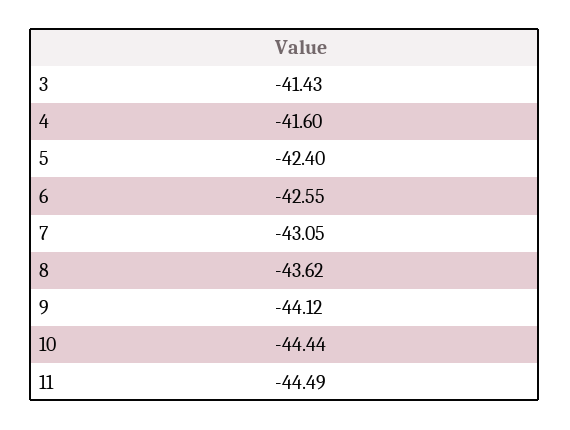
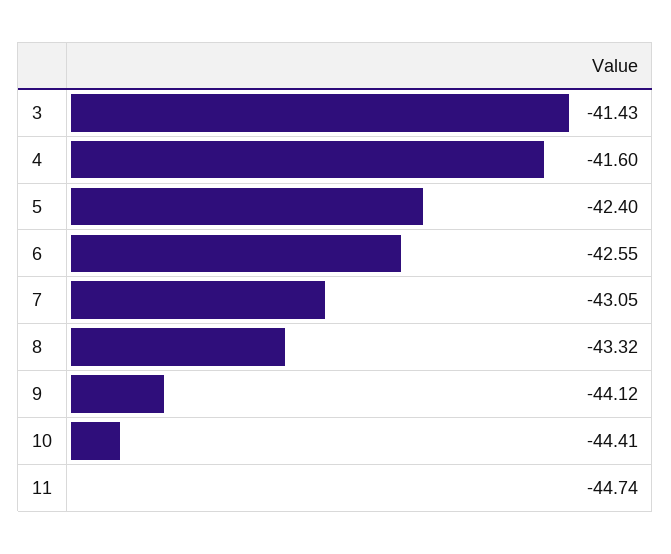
  {
    "3": -41.43,
    "4": -41.6,
    "5": -42.4,
    "6": -42.55,
    "7": -43.05,
-   "8": -43.62,
+   "8": -43.32,
    "9": -44.12,
-   "10": -44.44,
+   "10": -44.41,
-   "11": -44.49
+   "11": -44.74
  }

